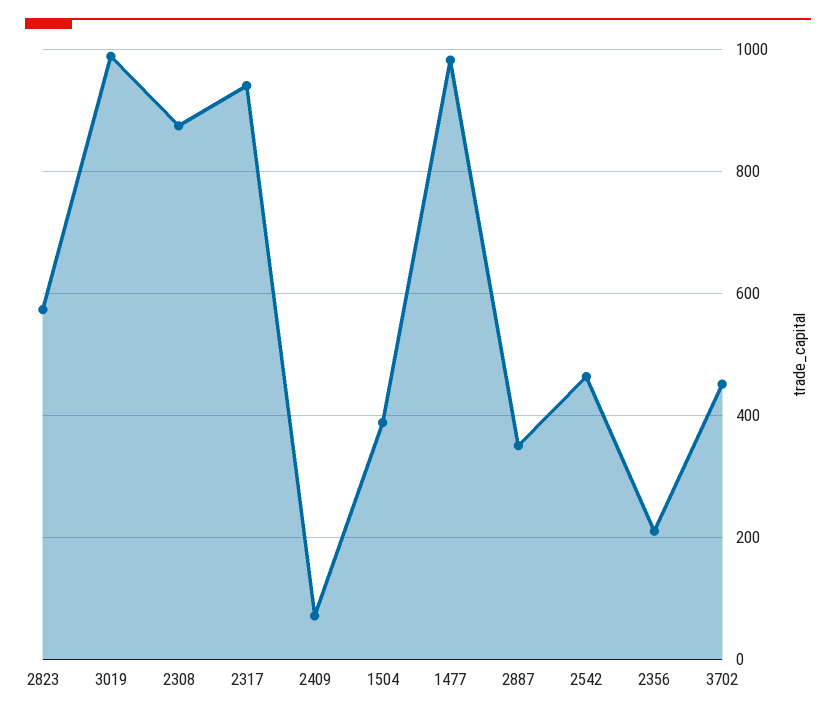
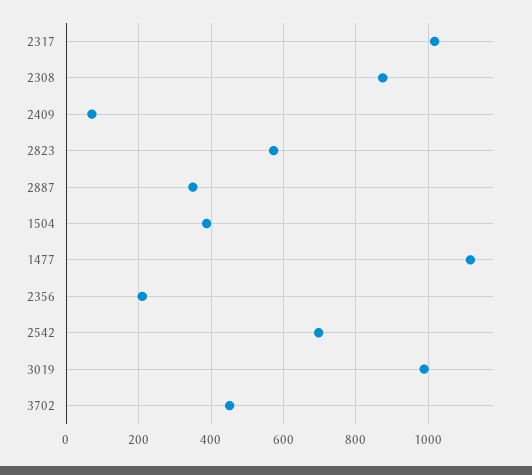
  {
    "2823": 580,
    "3019": 980,
    "2308": 880,
-   "2317": 940,
+   "2317": 1020,
    "2409": 80,
    "1504": 380,
-   "1477": 980,
+   "1477": 1120,
    "2887": 360,
-   "2542": 460,
+   "2542": 700,
    "2356": 220,
    "3702": 460
  }

